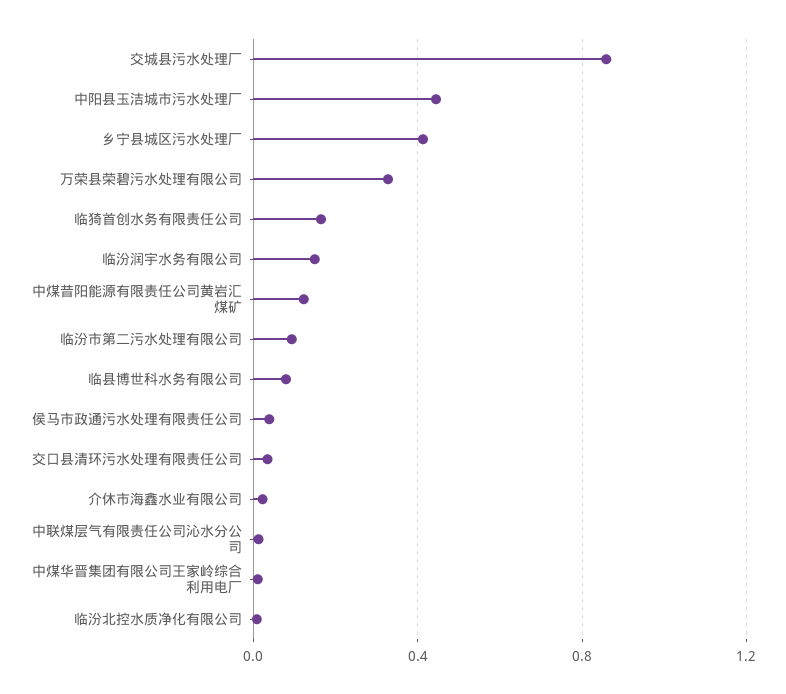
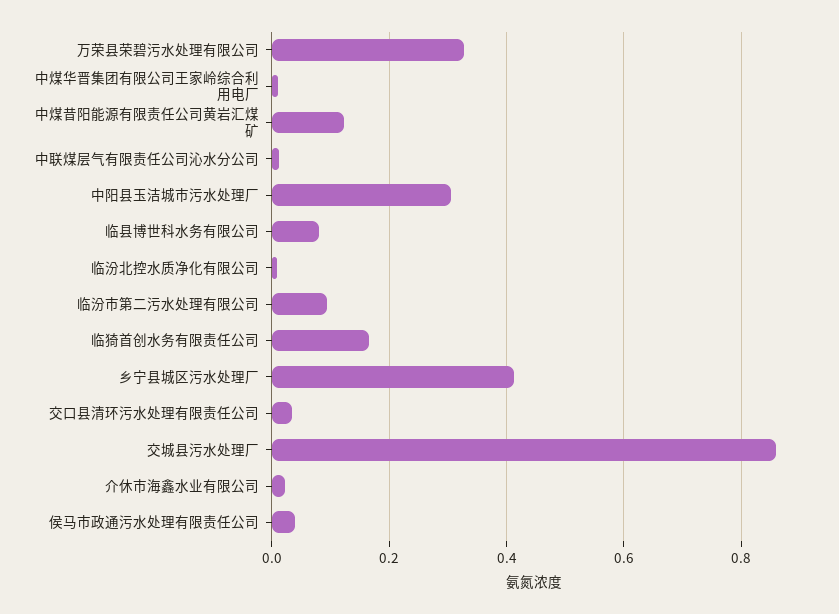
  {
    "交城县污水处理厂": 0.86,
-   "中阳县玉洁城市污水处理厂": 0.45,
+   "中阳县玉洁城市污水处理厂": 0.3,
    "乡宁县城区污水处理厂": 0.42,
    "万荣县荣碧污水处理有限公司": 0.32,
    "临猗首创水务有限责任公司": 0.16,
-   "临汾润宇水务有限公司": 0.15,
    "中煤昔阳能源有限责任公司黄岩汇煤矿": 0.12,
    "临汾市第二污水处理有限公司": 0.1,
    "临县博世科水务有限公司": 0.08,
    "侯马市政通污水处理有限责任公司": 0.04,
    "交口县清环污水处理有限责任公司": 0.04,
    "介休市海鑫水业有限公司": 0.02,
    "中联煤层气有限责任公司沁水分公司": 0.02,
    "中煤华晋集团有限公司王家岭综合利用电厂": 0.02,
    "临汾北控水质净化有限公司": 0
  }

